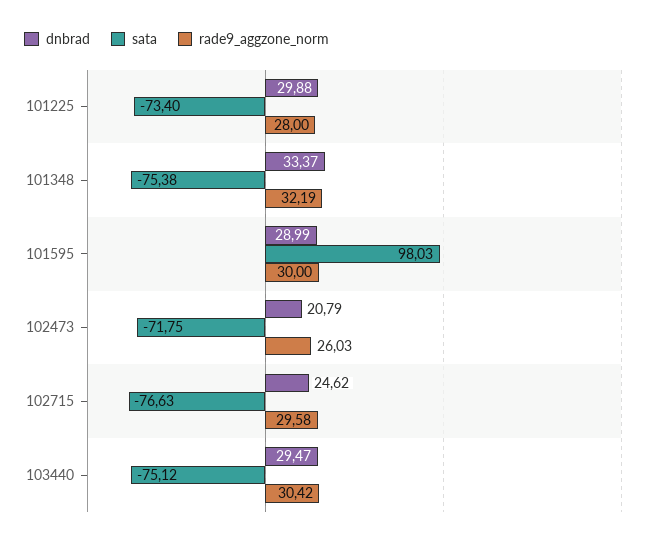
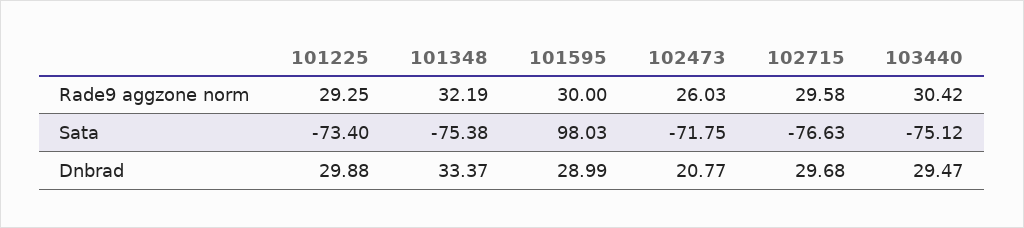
  {
    "dnbrad": {
      "101225": 29.88,
      "101348": 33.37,
      "101595": 28.99,
-     "102473": 20.79,
+     "102473": 20.77,
-     "102715": 24.62,
+     "102715": 29.68,
      "103440": 29.47
    },
    "sata": {
      "101225": -73.4,
      "101348": -75.38,
      "101595": 98.03,
      "102473": -71.75,
      "102715": -76.63,
      "103440": -75.12
    },
    "rade9_aggzone_norm": {
-     "101225": 28,
+     "101225": 29.25,
      "101348": 32.19,
      "101595": 30,
      "102473": 26.03,
      "102715": 29.58,
      "103440": 30.42
    }
  }

